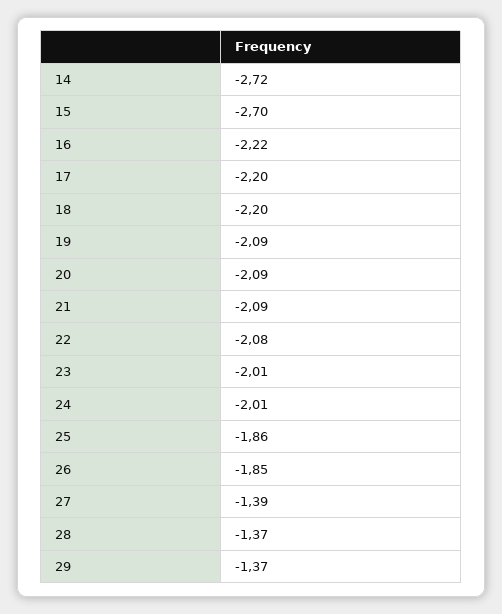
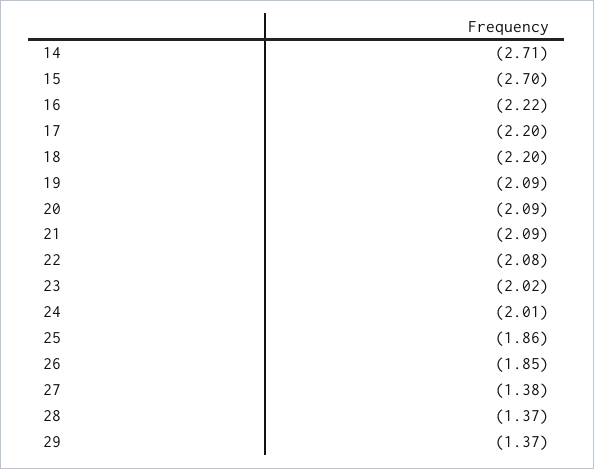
  {
-   "14": -2.72,
+   "14": -2.71,
    "15": -2.7,
    "16": -2.22,
    "17": -2.2,
    "18": -2.2,
    "19": -2.09,
    "20": -2.09,
    "21": -2.09,
    "22": -2.08,
-   "23": -2.01,
+   "23": -2.02,
    "24": -2.01,
    "25": -1.86,
    "26": -1.85,
-   "27": -1.39,
+   "27": -1.38,
    "28": -1.37,
    "29": -1.37
  }

